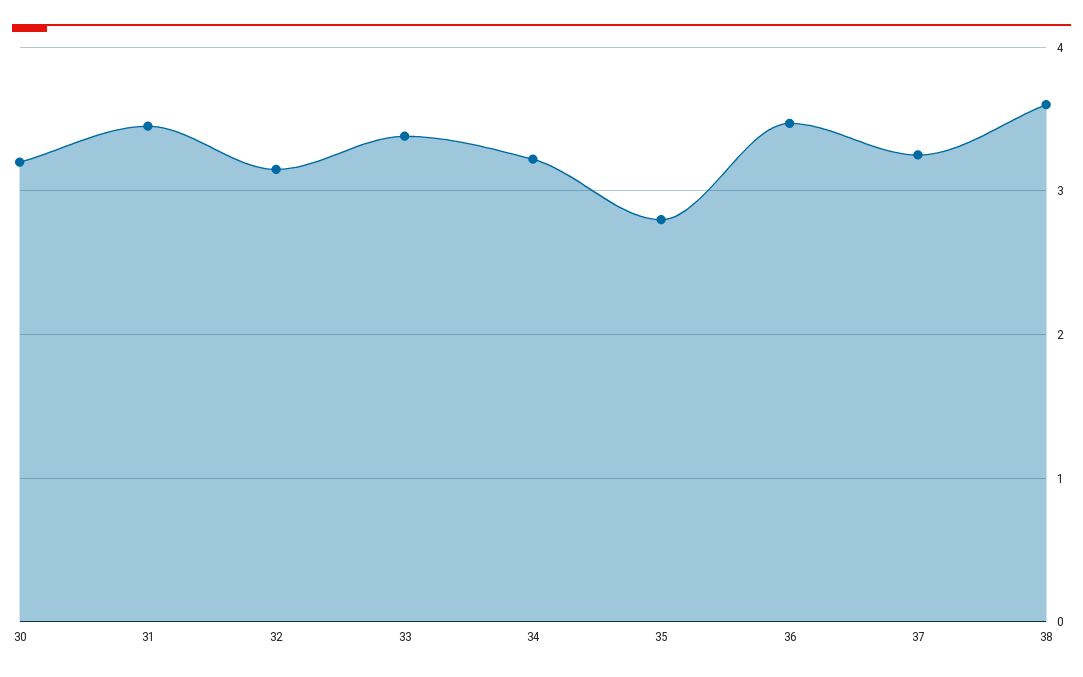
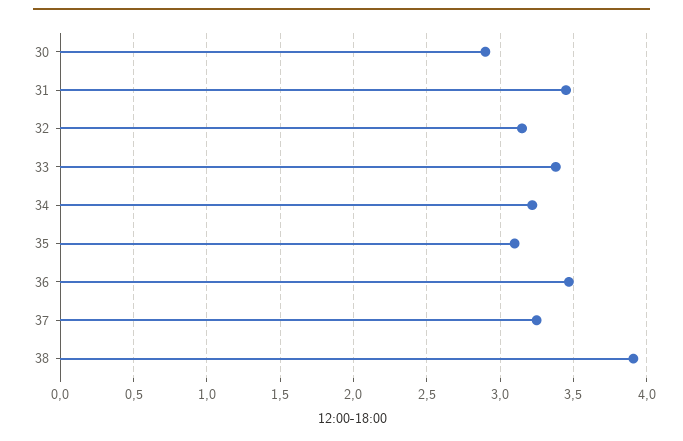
  {
-   "30": 3.2,
+   "30": 2.9,
    "31": 3.45,
    "32": 3.15,
    "33": 3.4,
    "34": 3.2,
-   "35": 2.8,
+   "35": 3.1,
    "36": 3.45,
    "37": 3.25,
-   "38": 3.6
+   "38": 3.9
  }

